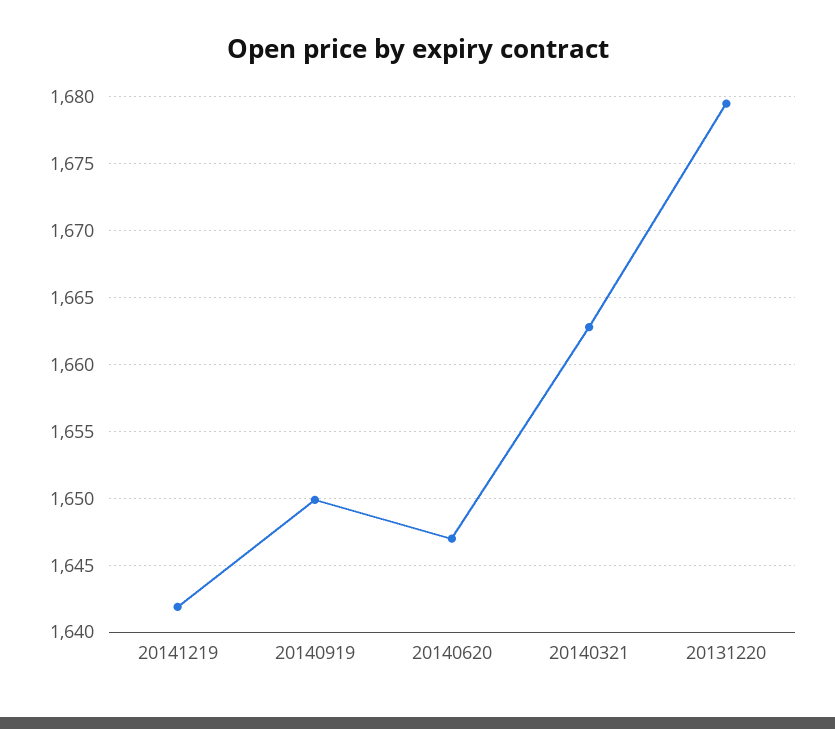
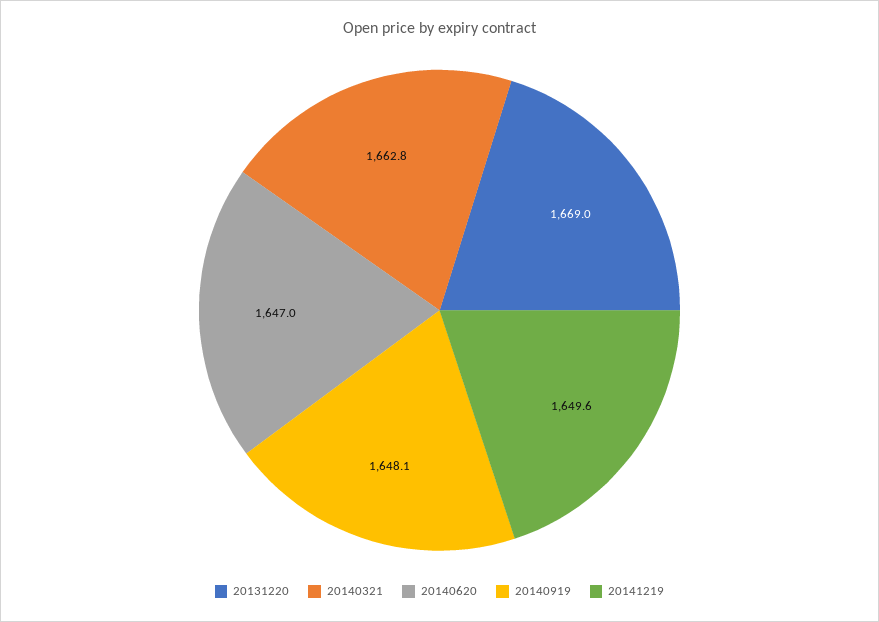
  {
-   "20141219": 1642,
+   "20141219": 1649.6,
-   "20140919": 1650,
+   "20140919": 1648.1,
    "20140620": 1647,
    "20140321": 1662.8,
-   "20131220": 1679.5
+   "20131220": 1669
  }

